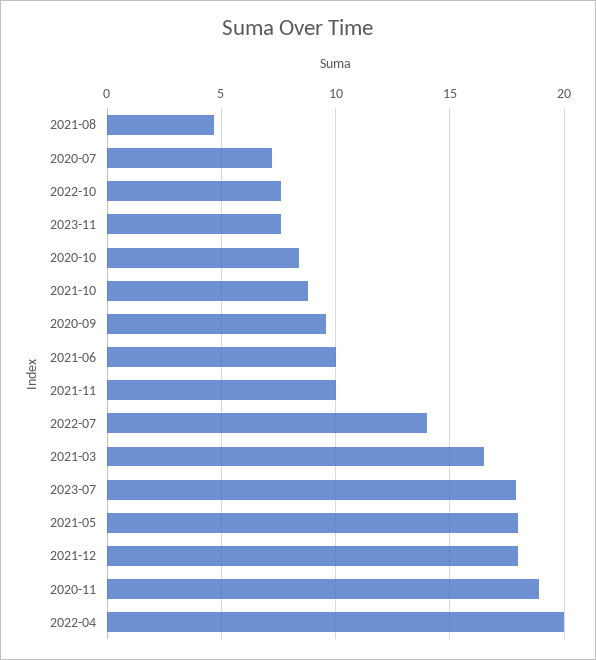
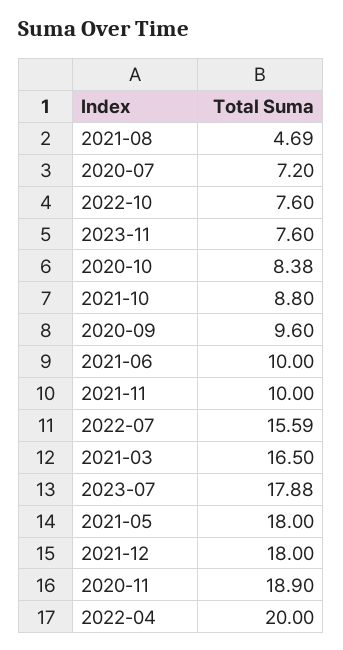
  {
    "2021-08": 4.69,
    "2020-07": 7.2,
    "2022-10": 7.6,
    "2023-11": 7.6,
    "2020-10": 8.38,
    "2021-10": 8.8,
    "2020-09": 9.6,
    "2021-06": 10,
    "2021-11": 10,
-   "2022-07": 14,
+   "2022-07": 15.59,
    "2021-03": 16.5,
    "2023-07": 17.88,
    "2021-05": 18,
    "2021-12": 18,
    "2020-11": 18.9,
    "2022-04": 20
  }

